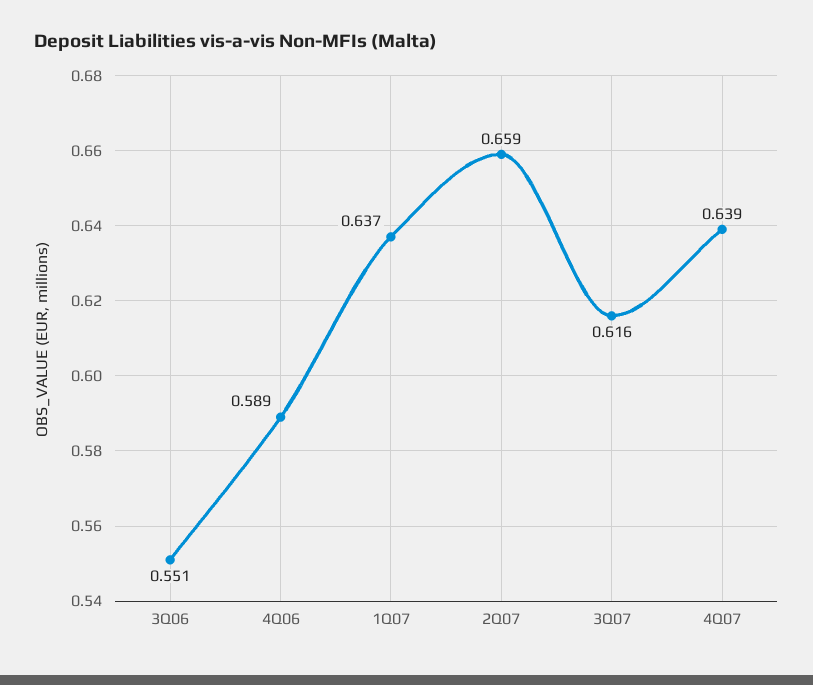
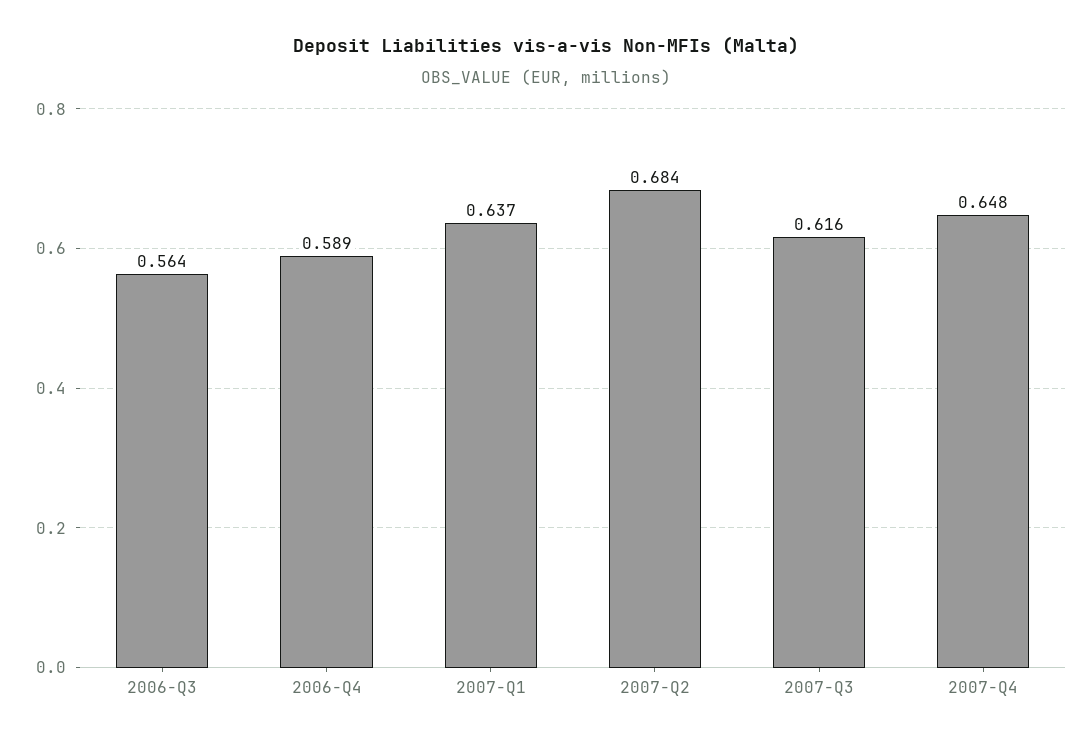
  {
-   "3Q06": 0.551,
+   "3Q06": 0.564,
    "4Q06": 0.589,
    "1Q07": 0.637,
-   "2Q07": 0.659,
+   "2Q07": 0.684,
    "3Q07": 0.616,
-   "4Q07": 0.639
+   "4Q07": 0.648
  }

